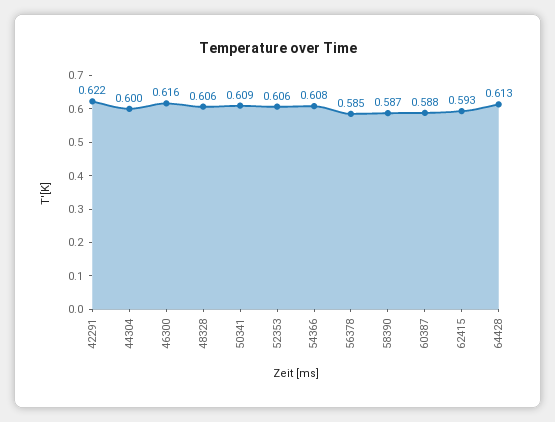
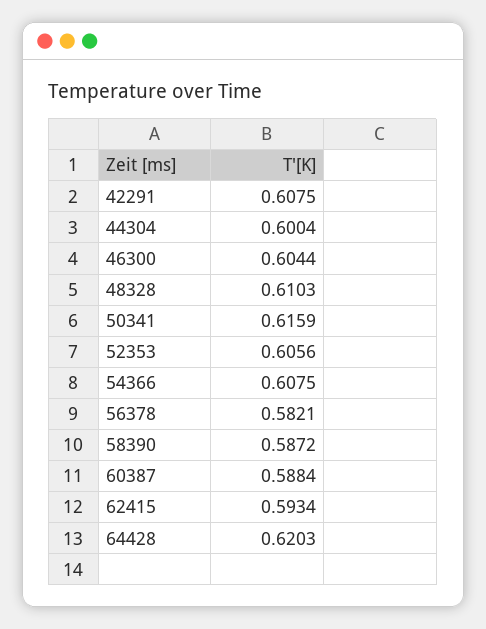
  {
-   "42291": 0.622,
+   "42291": 0.6075,
    "44304": 0.6004,
-   "46300": 0.616,
+   "46300": 0.6044,
-   "48328": 0.606,
+   "48328": 0.6103,
-   "50341": 0.609,
+   "50341": 0.6159,
    "52353": 0.6056,
    "54366": 0.6075,
-   "56378": 0.585,
+   "56378": 0.5821,
    "58390": 0.5872,
    "60387": 0.5884,
    "62415": 0.5934,
-   "64428": 0.613
+   "64428": 0.6203
  }

